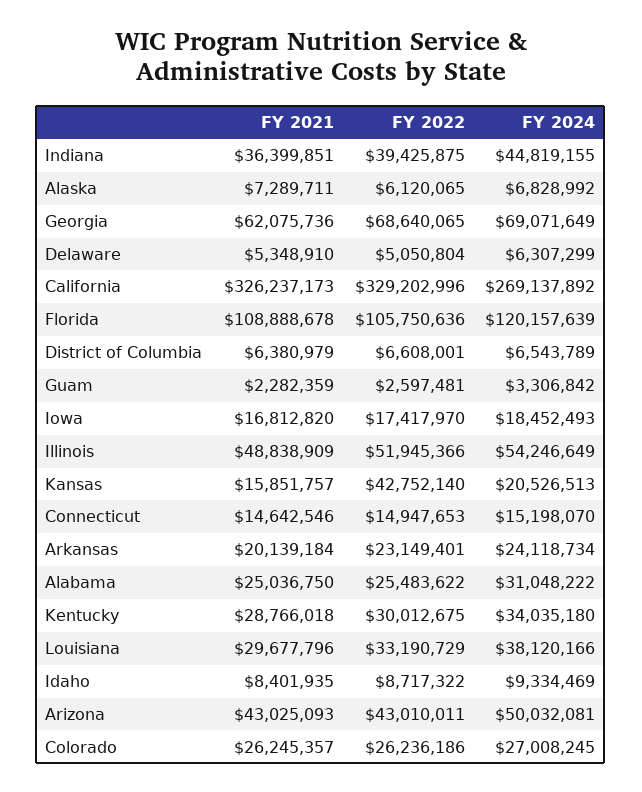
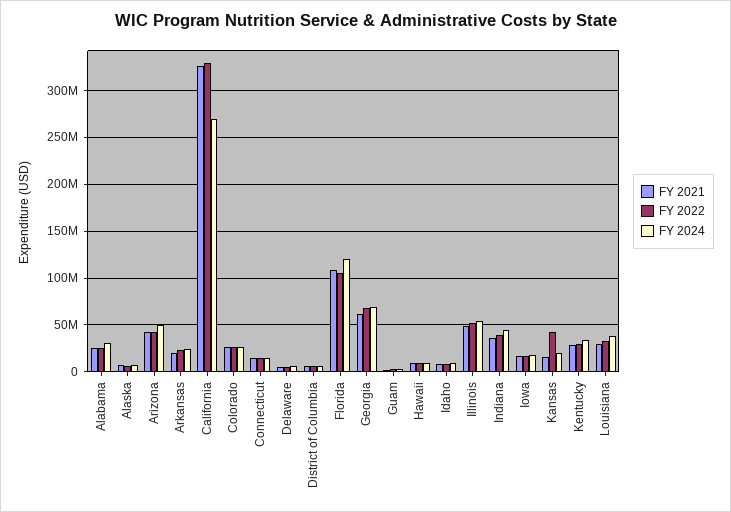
  {
    "FY 2021": {
      "Indiana": 36399851,
      "Alaska": 7289711,
      "Georgia": 62075736,
      "Delaware": 5348910,
      "California": 326237173,
      "Florida": 108888678,
      "District of Columbia": 6380979,
      "Guam": 2282359,
      "Iowa": 16812820,
      "Illinois": 48838909,
      "Kansas": 15851757,
      "Connecticut": 14642546,
      "Arkansas": 20139184,
      "Alabama": 25036750,
      "Kentucky": 28766018,
      "Louisiana": 29677796,
      "Idaho": 8401935,
      "Arizona": 43025093,
-     "Colorado": 26245357
+     "Colorado": 26245357,
+     "Hawaii": 10000000
    },
    "FY 2022": {
      "Indiana": 39425875,
      "Alaska": 6120065,
      "Georgia": 68640065,
      "Delaware": 5050804,
      "California": 329202996,
      "Florida": 105750636,
      "District of Columbia": 6608001,
      "Guam": 2597481,
      "Iowa": 17417970,
      "Illinois": 51945366,
      "Kansas": 42752140,
      "Connecticut": 14947653,
      "Arkansas": 23149401,
      "Alabama": 25483622,
      "Kentucky": 30012675,
      "Louisiana": 33190729,
      "Idaho": 8717322,
      "Arizona": 43010011,
-     "Colorado": 26236186
+     "Colorado": 26236186,
+     "Hawaii": 10000000
    },
    "FY 2024": {
      "Indiana": 44819155,
      "Alaska": 6828992,
      "Georgia": 69071649,
      "Delaware": 6307299,
      "California": 269137892,
      "Florida": 120157639,
      "District of Columbia": 6543789,
      "Guam": 3306842,
      "Iowa": 18452493,
      "Illinois": 54246649,
      "Kansas": 20526513,
      "Connecticut": 15198070,
      "Arkansas": 24118734,
      "Alabama": 31048222,
      "Kentucky": 34035180,
      "Louisiana": 38120166,
      "Idaho": 9334469,
      "Arizona": 50032081,
-     "Colorado": 27008245
+     "Colorado": 27008245,
+     "Hawaii": 10000000
    }
  }

